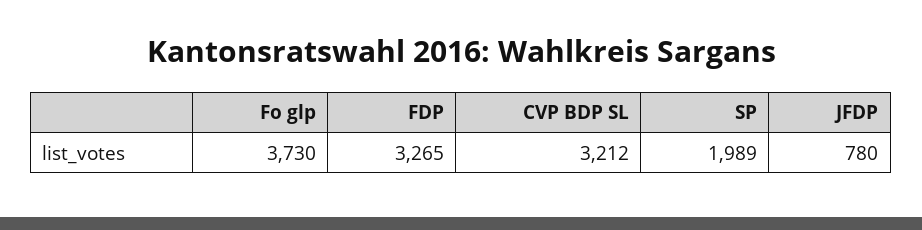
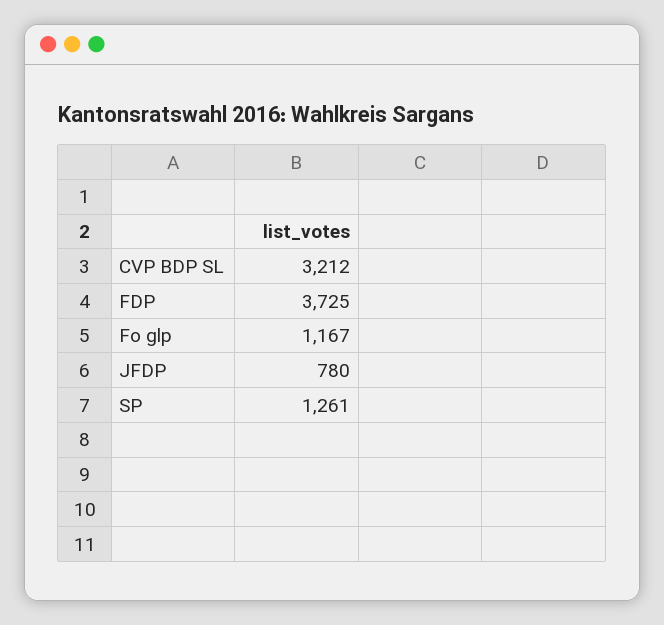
  {
-   "Fo glp": 3730,
+   "Fo glp": 1167,
-   "FDP": 3265,
+   "FDP": 3725,
    "CVP BDP SL": 3212,
-   "SP": 1989,
+   "SP": 1261,
    "JFDP": 780
  }

